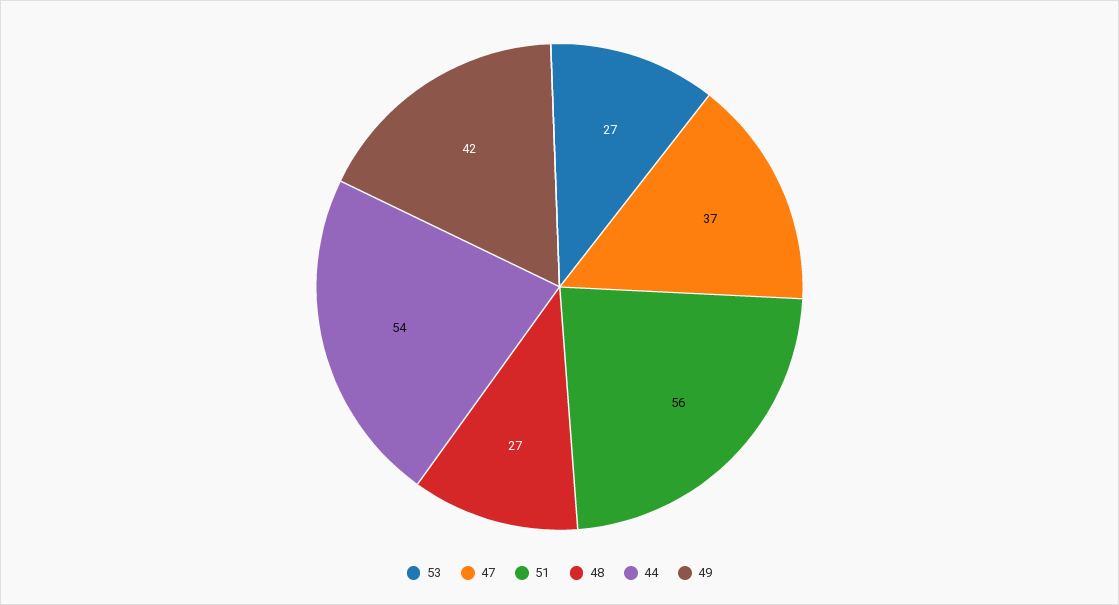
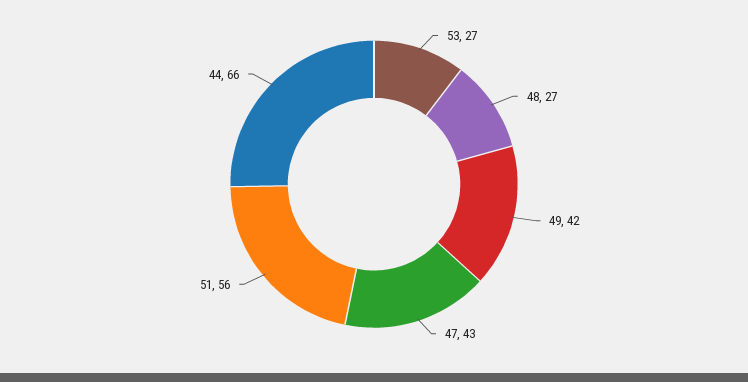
  {
    "53": 27,
-   "47": 37,
+   "47": 43,
    "51": 56,
    "48": 27,
-   "44": 54,
+   "44": 66,
    "49": 42
  }

